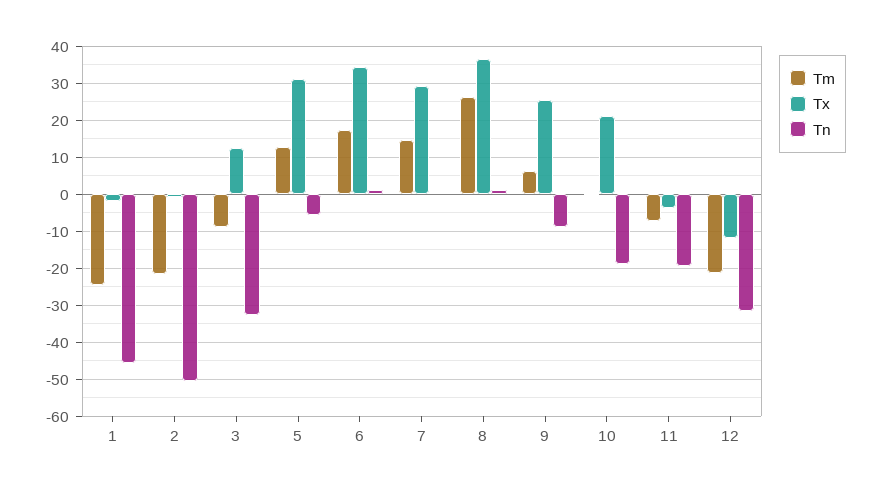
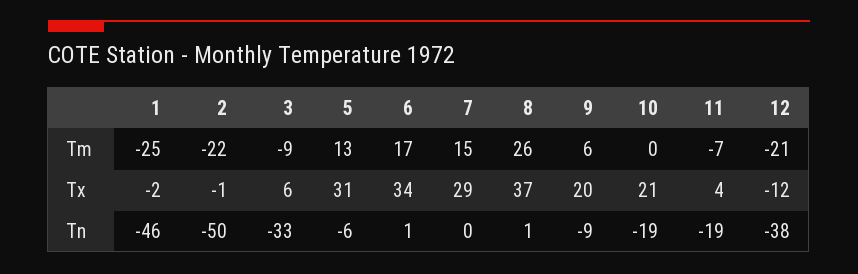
  {
    "Tm": {
      "1": -25,
      "2": -22,
      "3": -9,
      "5": 13,
      "6": 17,
      "7": 15,
      "8": 26,
      "9": 6,
      "10": 0,
      "11": -7,
      "12": -21
    },
    "Tx": {
      "1": -2,
      "2": -1,
-     "3": 12,
+     "3": 6,
      "5": 31,
      "6": 34,
      "7": 29,
      "8": 37,
-     "9": 26,
+     "9": 20,
      "10": 21,
-     "11": -4,
+     "11": 4,
      "12": -12
    },
    "Tn": {
      "1": -46,
      "2": -50,
      "3": -33,
      "5": -6,
      "6": 1,
      "7": 0,
      "8": 1,
      "9": -9,
      "10": -19,
      "11": -19,
-     "12": -32
+     "12": -38
    }
  }

